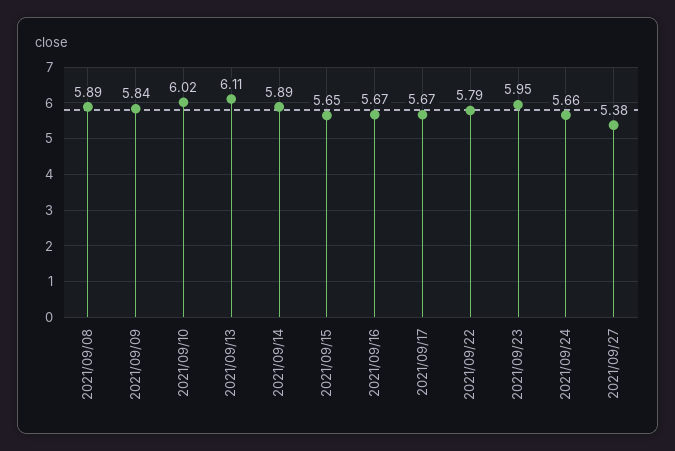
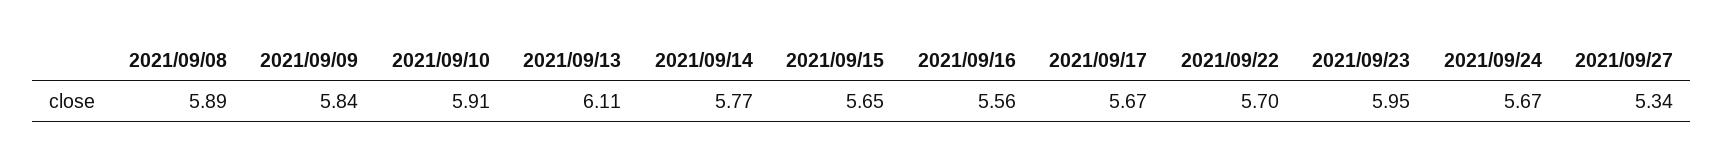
  {
    "2021/09/08": 5.89,
    "2021/09/09": 5.84,
-   "2021/09/10": 6.02,
+   "2021/09/10": 5.91,
    "2021/09/13": 6.11,
-   "2021/09/14": 5.89,
+   "2021/09/14": 5.77,
    "2021/09/15": 5.65,
-   "2021/09/16": 5.67,
+   "2021/09/16": 5.56,
    "2021/09/17": 5.67,
-   "2021/09/22": 5.79,
+   "2021/09/22": 5.7,
    "2021/09/23": 5.95,
-   "2021/09/24": 5.66,
+   "2021/09/24": 5.67,
-   "2021/09/27": 5.38
+   "2021/09/27": 5.34
  }

